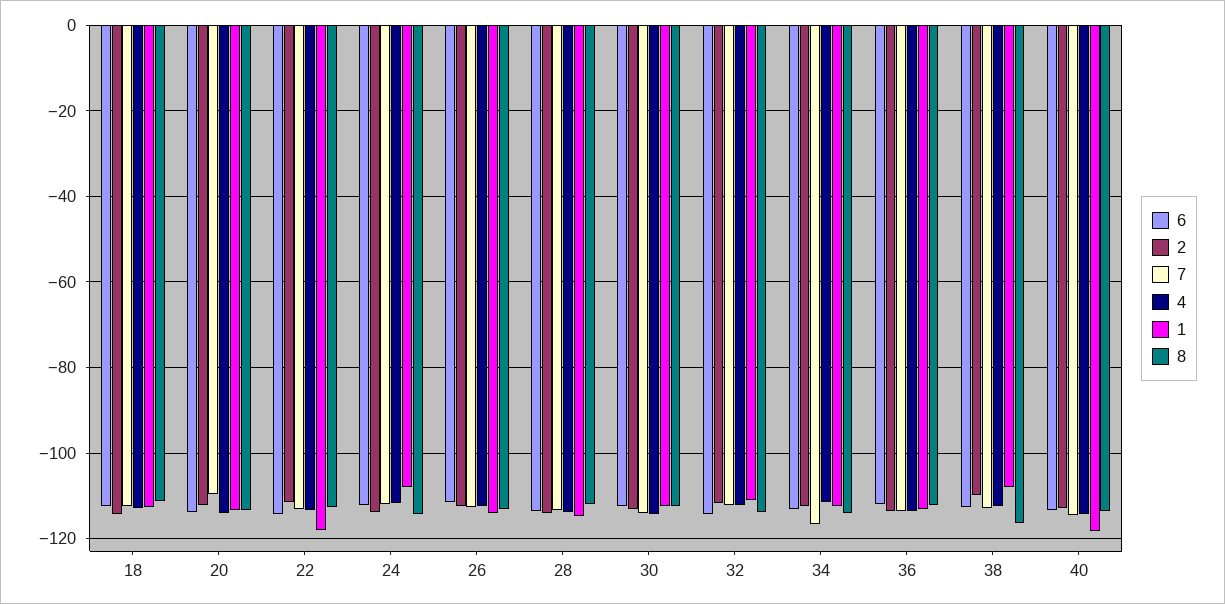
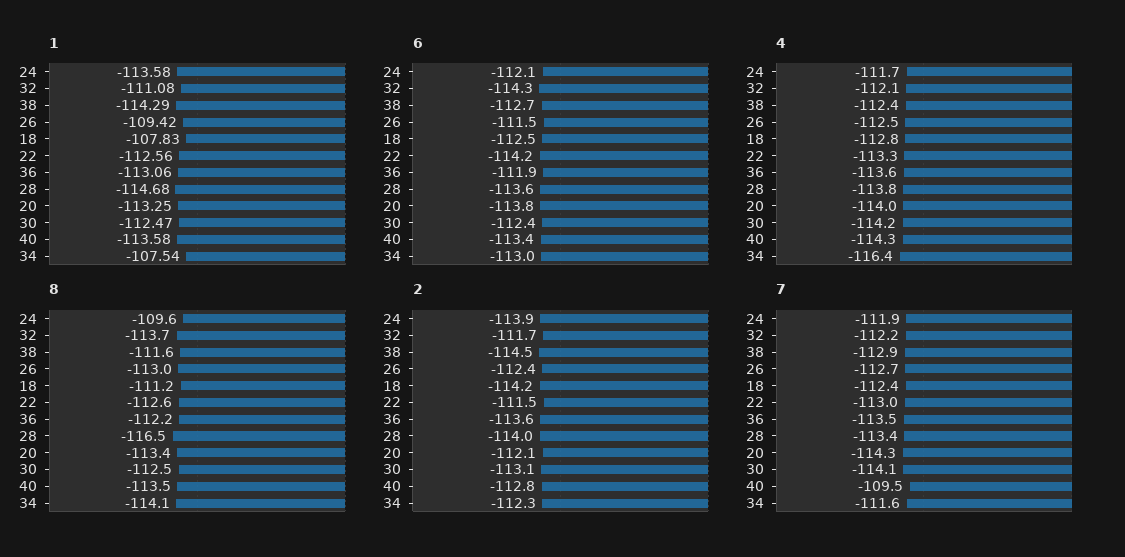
  {
    "6": {
      "18": -112.5,
      "20": -113.8,
      "22": -114.2,
      "24": -112.1,
      "26": -111.5,
      "28": -113.6,
      "30": -112.4,
      "32": -114.3,
      "34": -113,
      "36": -111.9,
      "38": -112.7,
      "40": -113.4
    },
    "2": {
      "18": -114.2,
      "20": -112.1,
      "22": -111.5,
      "24": -113.9,
      "26": -112.4,
      "28": -114,
      "30": -113.1,
      "32": -111.7,
      "34": -112.3,
      "36": -113.6,
-     "38": -110,
+     "38": -114.5,
      "40": -112.8
    },
    "7": {
      "18": -112.4,
-     "20": -110,
+     "20": -114.3,
      "22": -113,
      "24": -111.9,
      "26": -112.7,
      "28": -113.4,
      "30": -114.1,
      "32": -112.2,
-     "34": -116,
+     "34": -111.6,
      "36": -113.5,
      "38": -112.9,
-     "40": -114
+     "40": -109.5
    },
    "4": {
      "18": -112.8,
      "20": -114,
      "22": -113.3,
      "24": -111.7,
      "26": -112.5,
      "28": -113.8,
      "30": -114.2,
      "32": -112.1,
-     "34": -112,
+     "34": -116.4,
      "36": -113.6,
      "38": -112.4,
      "40": -114.3
    },
    "1": {
-     "18": -112,
+     "18": -107.83,
      "20": -113.25,
-     "22": -118,
+     "22": -112.56,
-     "24": -108,
+     "24": -113.58,
-     "26": -114,
+     "26": -109.42,
      "28": -114.68,
      "30": -112.47,
      "32": -111.08,
-     "34": -112,
+     "34": -107.54,
      "36": -113.06,
-     "38": -108,
+     "38": -114.29,
-     "40": -118
+     "40": -113.58
    },
    "8": {
      "18": -111.2,
      "20": -113.4,
      "22": -112.6,
-     "24": -114,
+     "24": -109.6,
      "26": -113,
-     "28": -112,
+     "28": -116.5,
      "30": -112.5,
      "32": -113.7,
      "34": -114.1,
      "36": -112.2,
-     "38": -116,
+     "38": -111.6,
      "40": -113.5
    }
  }

